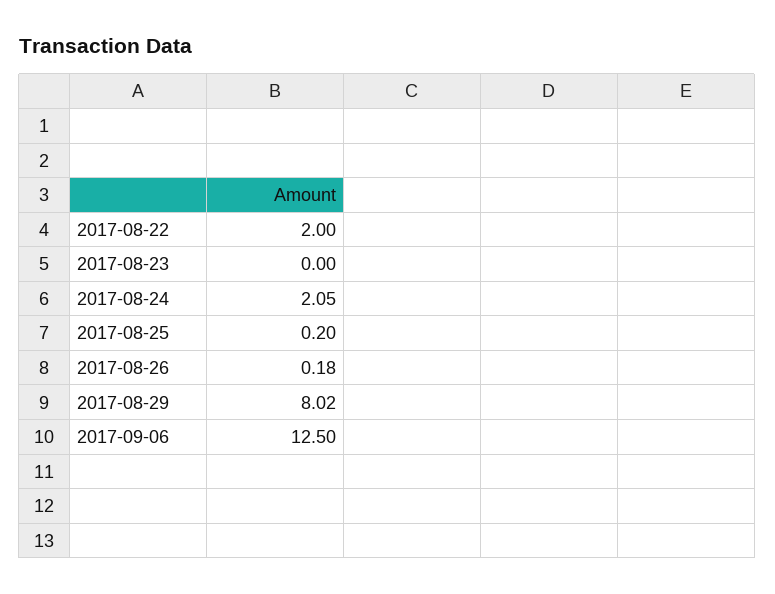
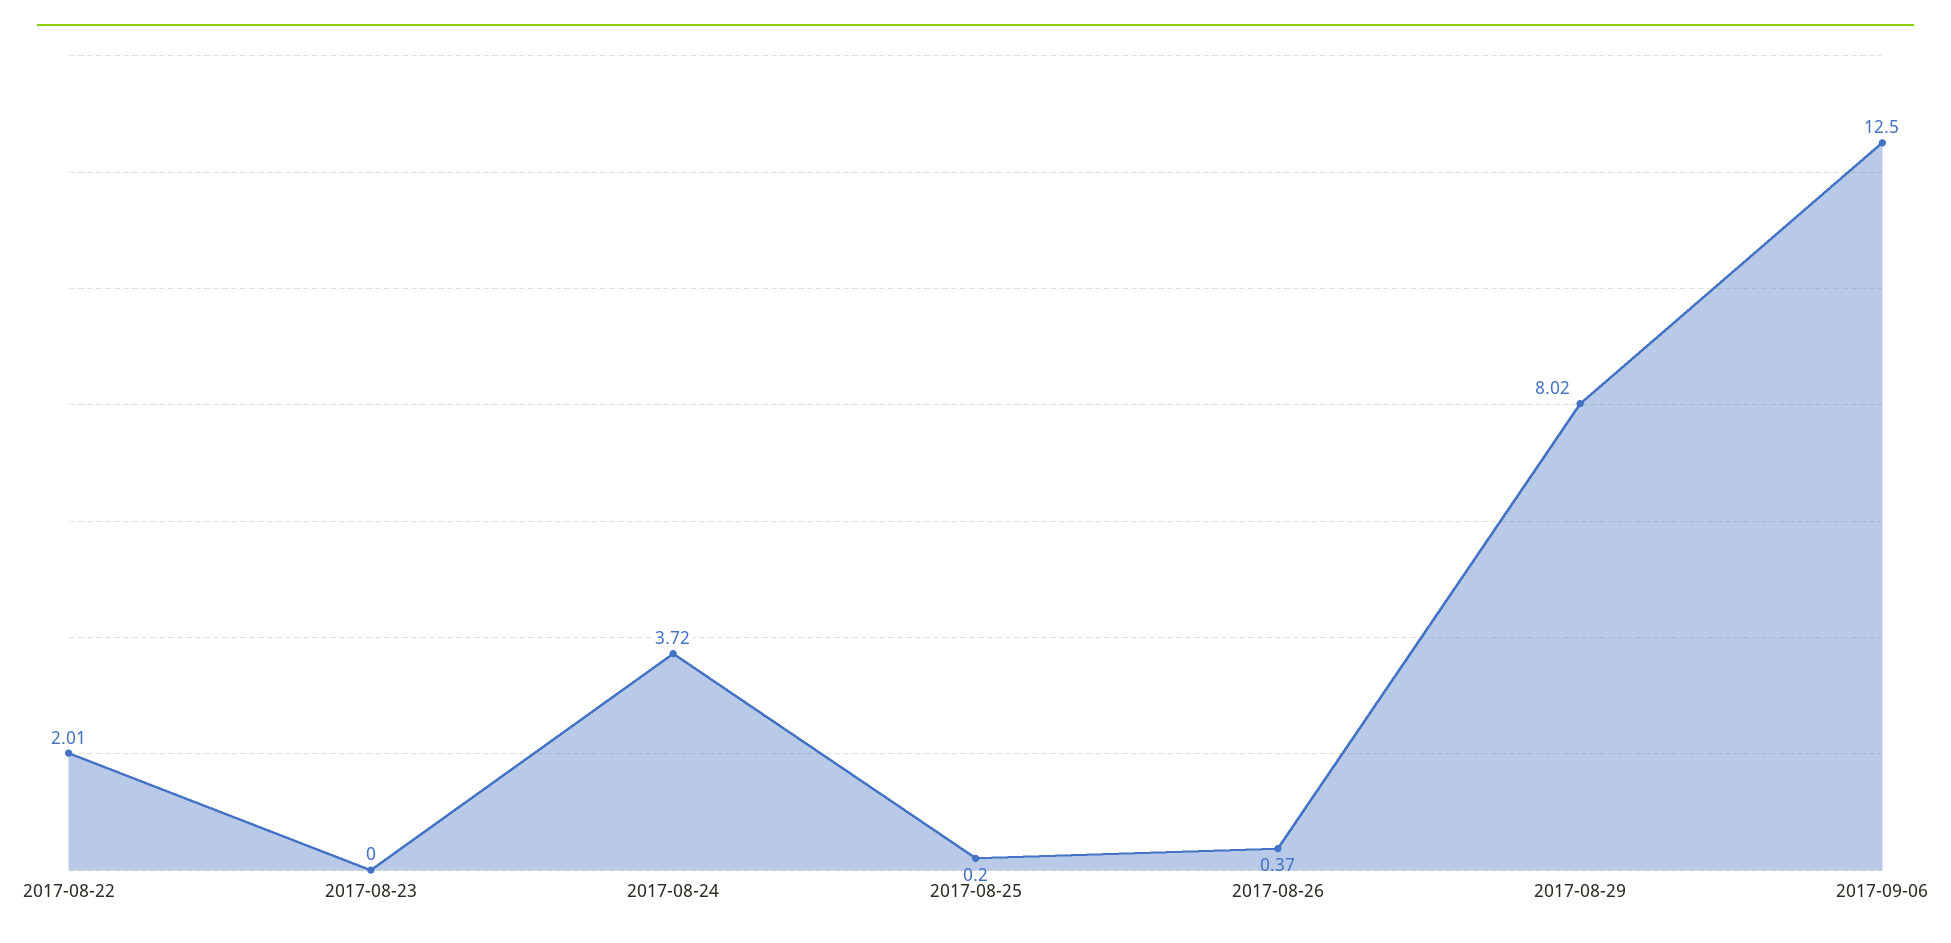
  {
-   "2017-08-22": 2,
+   "2017-08-22": 2.01,
    "2017-08-23": 0,
-   "2017-08-24": 2.05,
+   "2017-08-24": 3.72,
    "2017-08-25": 0.2,
-   "2017-08-26": 0.18,
+   "2017-08-26": 0.37,
    "2017-08-29": 8.02,
    "2017-09-06": 12.5
  }

